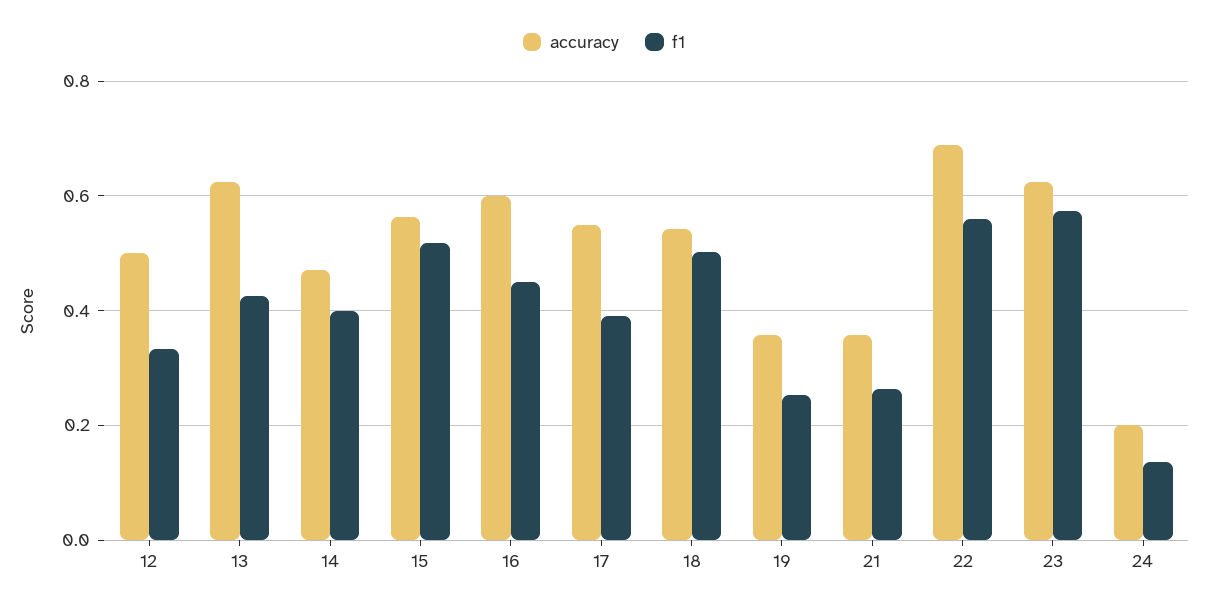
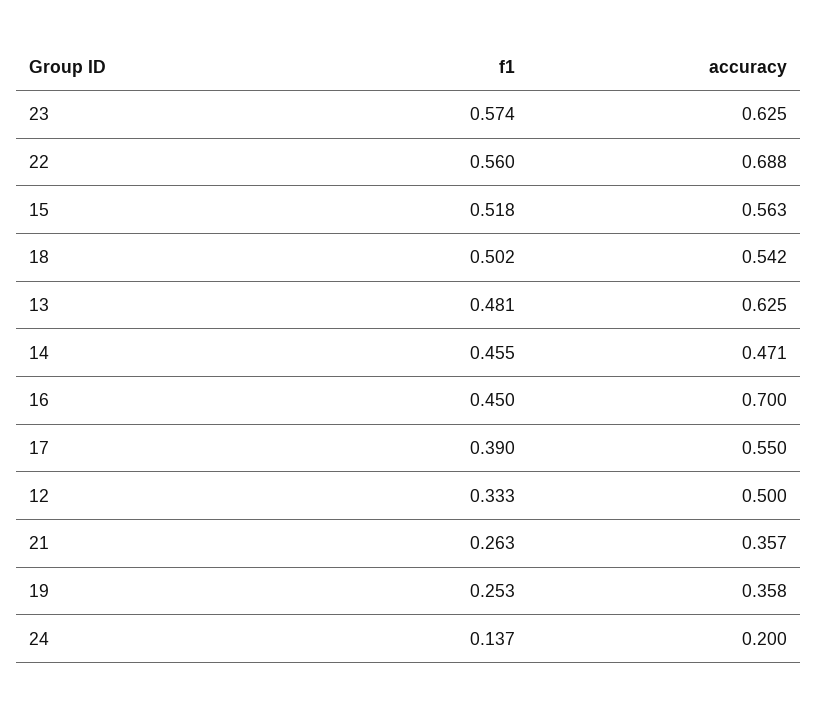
  {
    "accuracy": {
      "12": 0.5,
      "13": 0.625,
      "14": 0.471,
      "15": 0.563,
-     "16": 0.6,
+     "16": 0.7,
      "17": 0.55,
      "18": 0.542,
      "19": 0.358,
      "21": 0.357,
      "22": 0.688,
      "23": 0.625,
      "24": 0.2
    },
    "f1": {
      "12": 0.333,
-     "13": 0.42,
+     "13": 0.481,
-     "14": 0.4,
+     "14": 0.455,
      "15": 0.518,
      "16": 0.45,
      "17": 0.39,
      "18": 0.502,
      "19": 0.253,
      "21": 0.263,
      "22": 0.56,
      "23": 0.574,
      "24": 0.137
    }
  }

